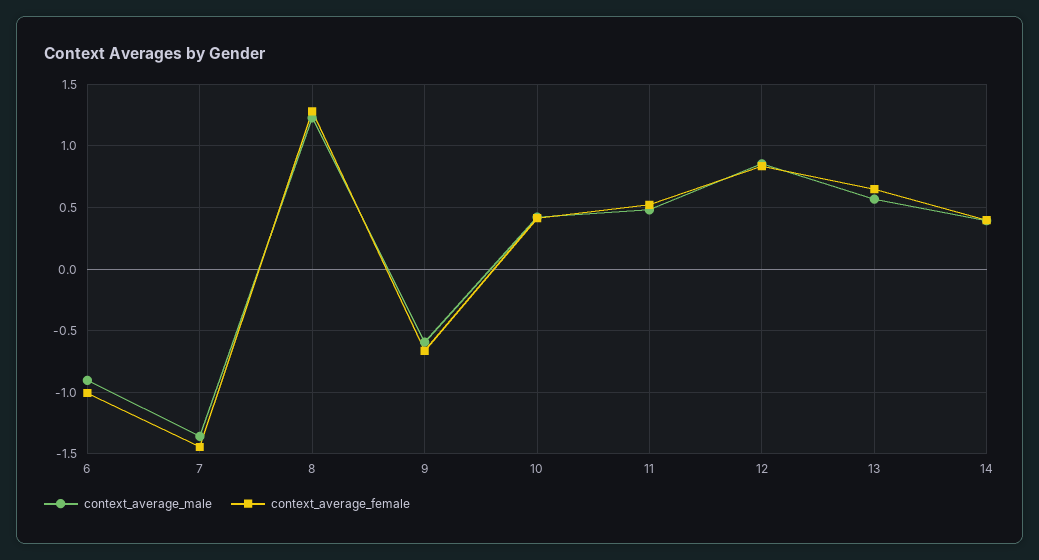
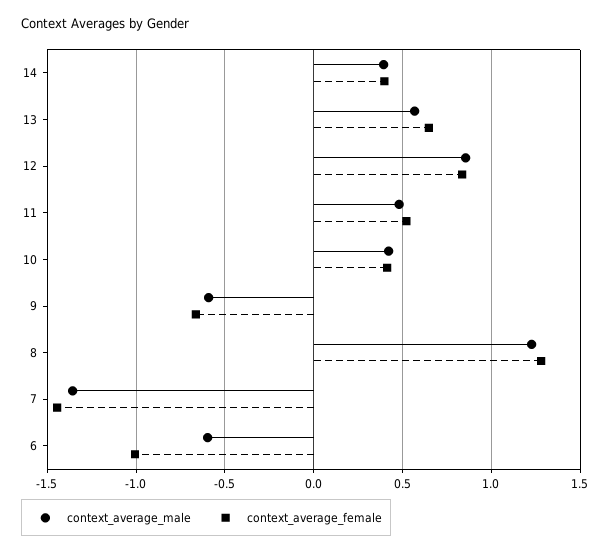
  {
    "context_average_male": {
-     "6": -0.9,
+     "6": -0.6,
      "7": -1.35,
      "8": 1.25,
      "9": -0.6,
      "10": 0.4,
      "11": 0.5,
      "12": 0.85,
      "13": 0.55,
      "14": 0.4
    },
    "context_average_female": {
      "6": -1,
      "7": -1.45,
      "8": 1.3,
      "9": -0.65,
      "10": 0.4,
      "11": 0.5,
      "12": 0.85,
      "13": 0.65,
      "14": 0.4
    }
  }

